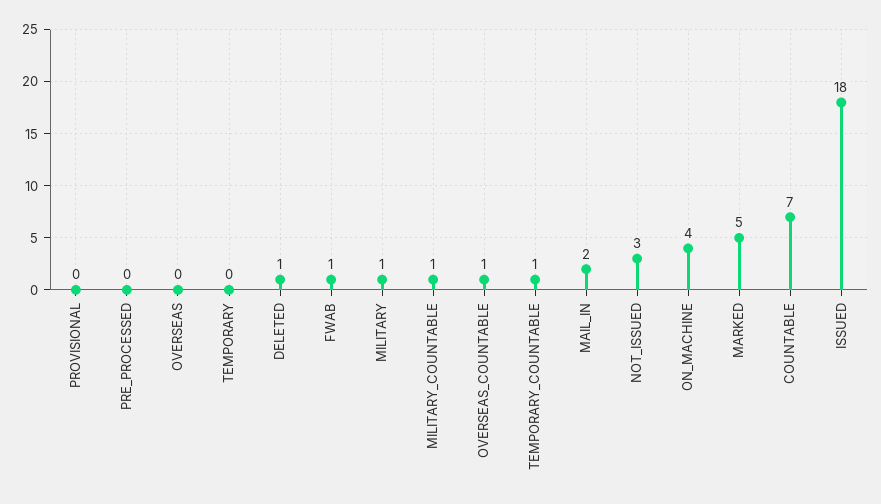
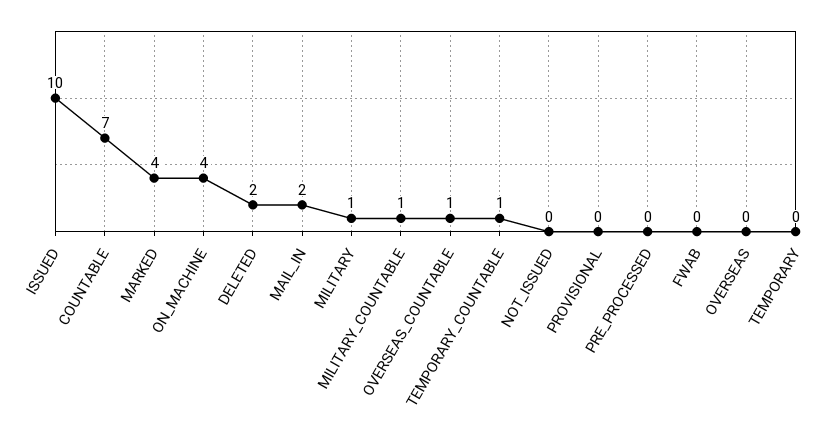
  {
    "PROVISIONAL": 0,
    "PRE_PROCESSED": 0,
    "OVERSEAS": 0,
    "TEMPORARY": 0,
-   "DELETED": 1,
+   "DELETED": 2,
-   "FWAB": 1,
+   "FWAB": 0,
    "MILITARY": 1,
    "MILITARY_COUNTABLE": 1,
    "OVERSEAS_COUNTABLE": 1,
    "TEMPORARY_COUNTABLE": 1,
    "MAIL_IN": 2,
-   "NOT_ISSUED": 3,
+   "NOT_ISSUED": 0,
    "ON_MACHINE": 4,
-   "MARKED": 5,
+   "MARKED": 4,
    "COUNTABLE": 7,
-   "ISSUED": 18
+   "ISSUED": 10
  }

